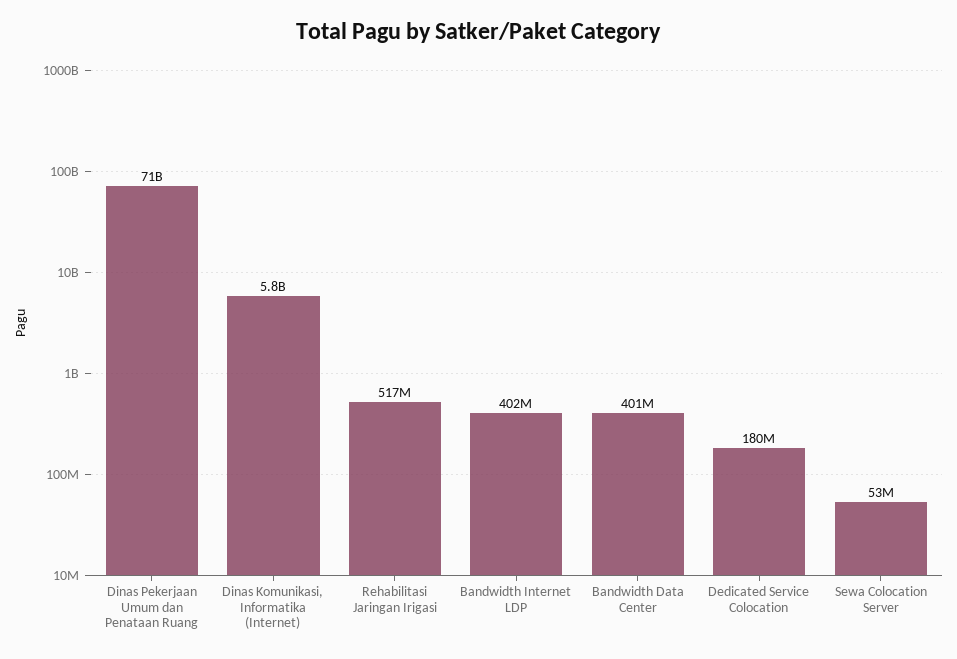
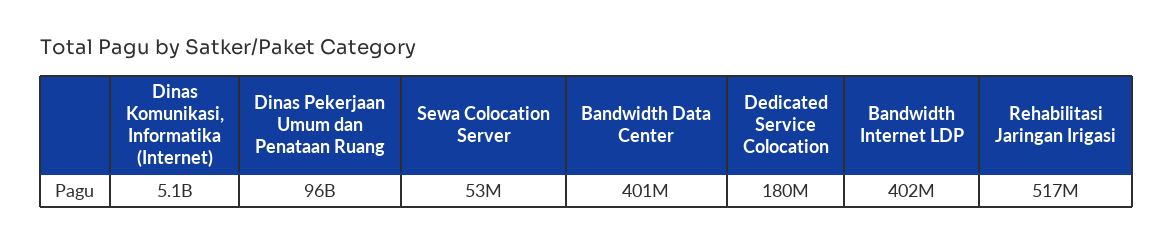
  {
-   "Dinas Pekerjaan Umum dan Penataan Ruang": 71000000000,
+   "Dinas Pekerjaan Umum dan Penataan Ruang": 96000000000,
-   "Dinas Komunikasi, Informatika (Internet)": 5800000000,
+   "Dinas Komunikasi, Informatika (Internet)": 5100000000,
    "Rehabilitasi Jaringan Irigasi": 517000000,
    "Bandwidth Internet LDP": 402000000,
    "Bandwidth Data Center": 401000000,
    "Dedicated Service Colocation": 180000000,
    "Sewa Colocation Server": 53000000
  }

